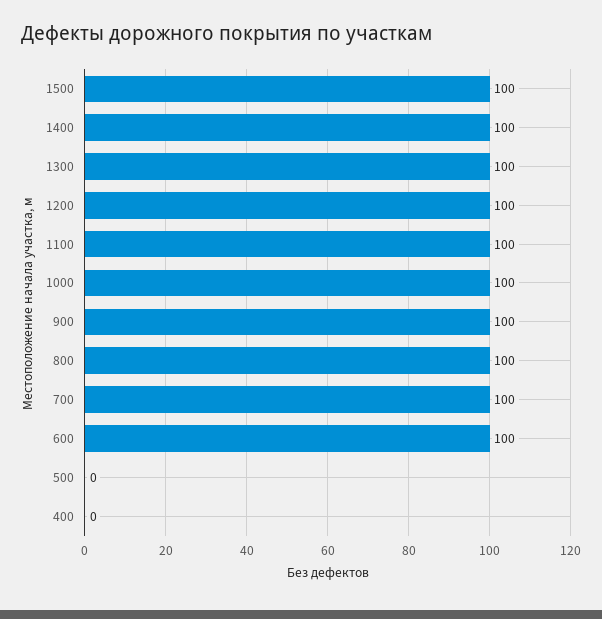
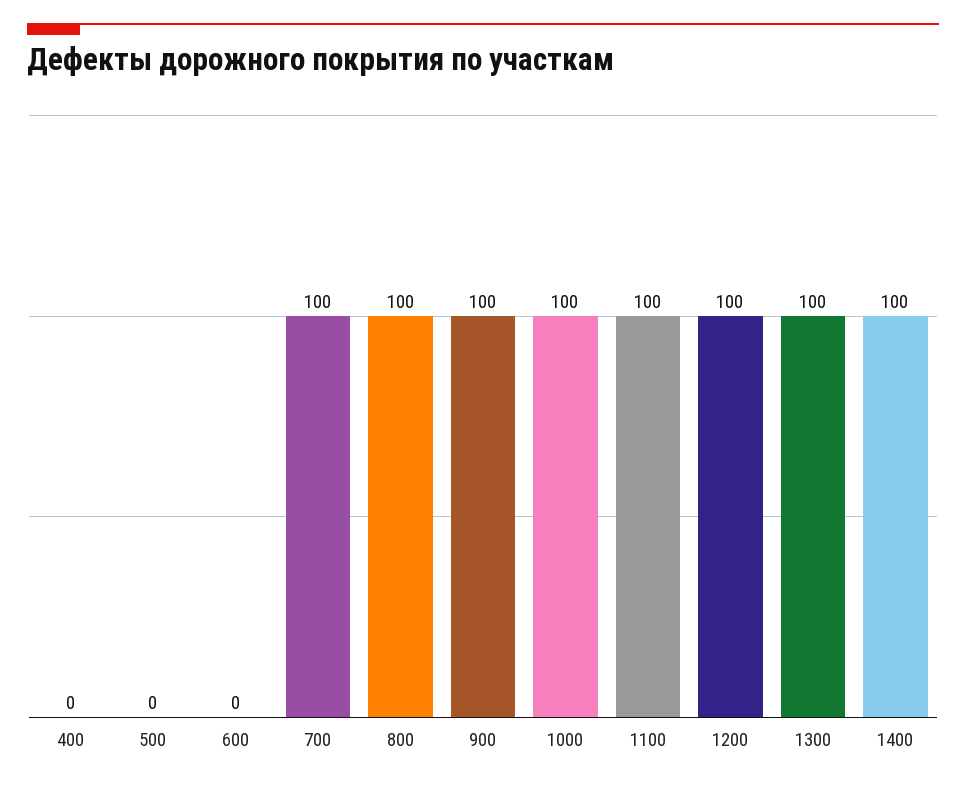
  {
-   "1500": 100,
    "1400": 100,
    "1300": 100,
    "1200": 100,
    "1100": 100,
    "1000": 100,
    "900": 100,
    "800": 100,
    "700": 100,
-   "600": 100,
+   "600": 0,
    "500": 0,
    "400": 0
  }

